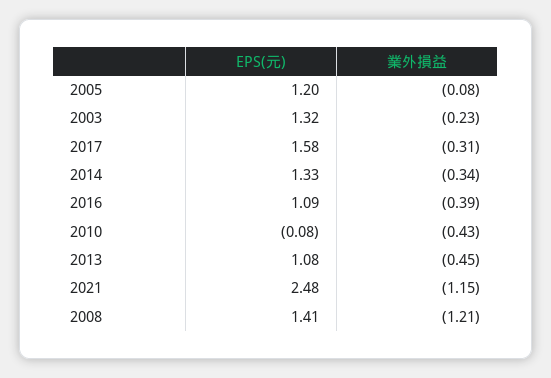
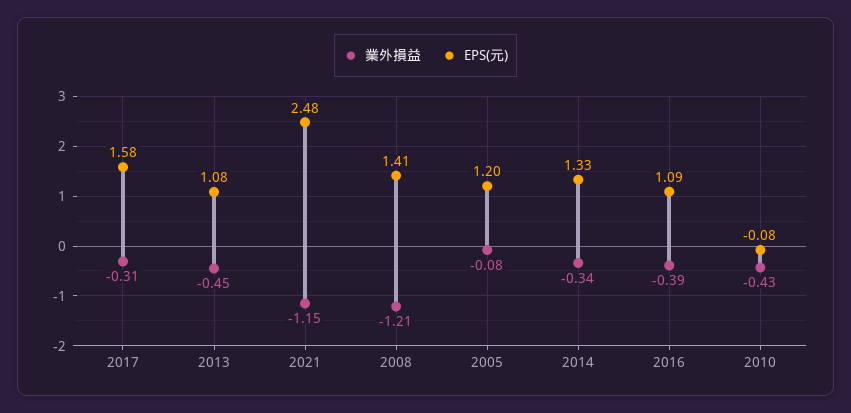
  {
    "EPS(元)": {
      "2005": 1.2,
-     "2003": 1.32,
      "2017": 1.58,
      "2014": 1.33,
      "2016": 1.09,
      "2010": -0.08,
      "2013": 1.08,
      "2021": 2.48,
      "2008": 1.41
    },
    "業外損益": {
      "2005": -0.08,
-     "2003": -0.23,
      "2017": -0.31,
      "2014": -0.34,
      "2016": -0.39,
      "2010": -0.43,
      "2013": -0.45,
      "2021": -1.15,
      "2008": -1.21
    }
  }

